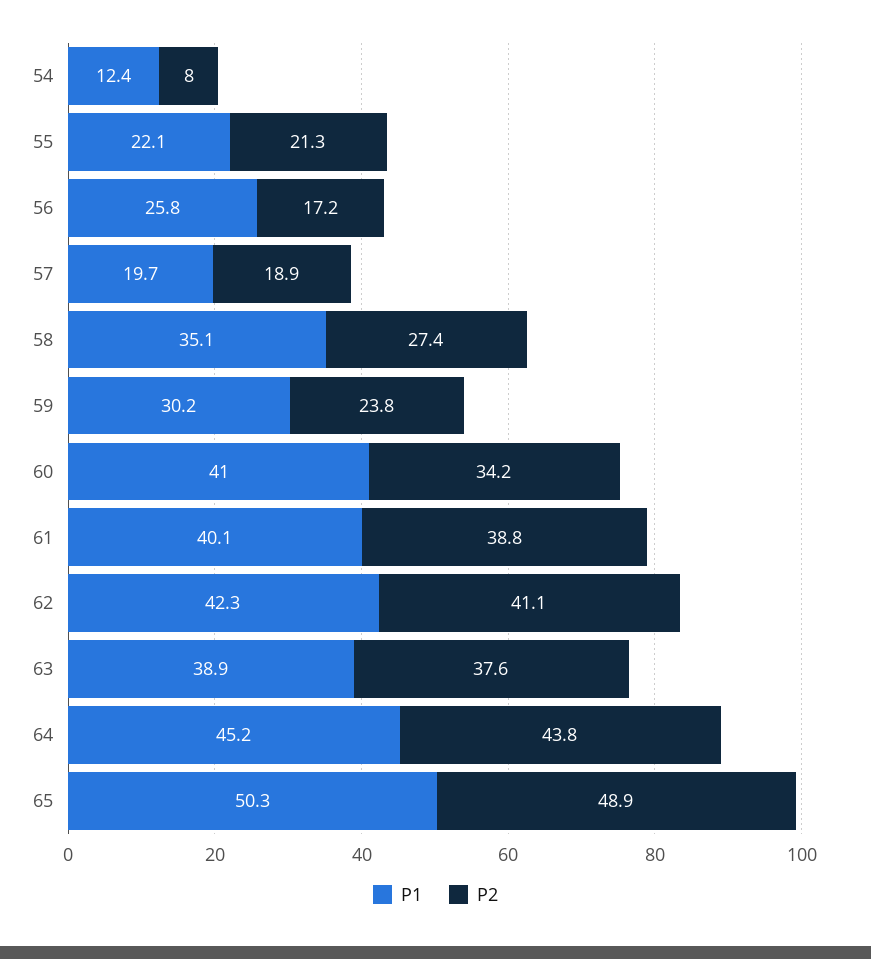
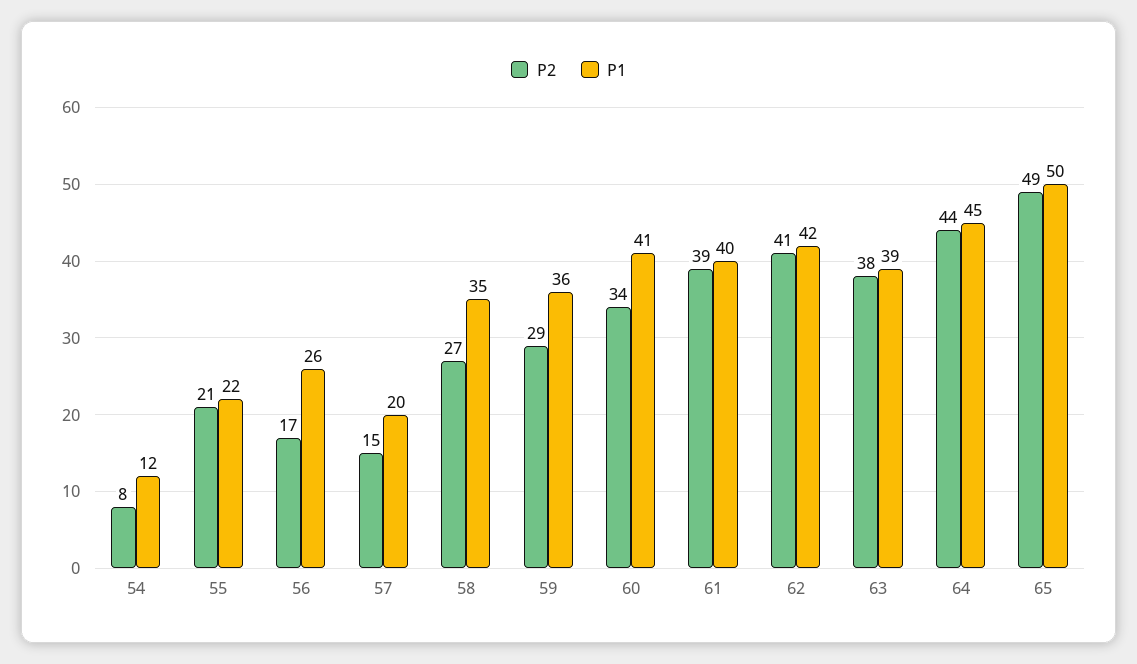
  {
    "P1": {
      "54": 12.4,
      "55": 22.1,
      "56": 25.8,
      "57": 19.7,
      "58": 35.1,
-     "59": 30.2,
+     "59": 36,
      "60": 41,
      "61": 40.1,
      "62": 42.3,
      "63": 38.9,
      "64": 45.2,
      "65": 50.3
    },
    "P2": {
      "54": 8,
      "55": 21.3,
      "56": 17.2,
-     "57": 18.9,
+     "57": 15,
      "58": 27.4,
-     "59": 23.8,
+     "59": 29,
      "60": 34.2,
      "61": 38.8,
      "62": 41.1,
      "63": 37.6,
      "64": 43.8,
      "65": 48.9
    }
  }

